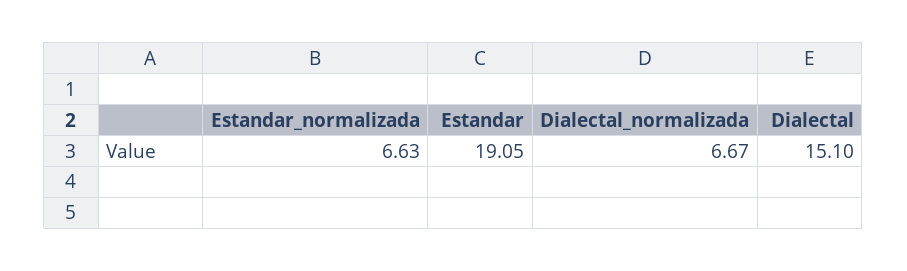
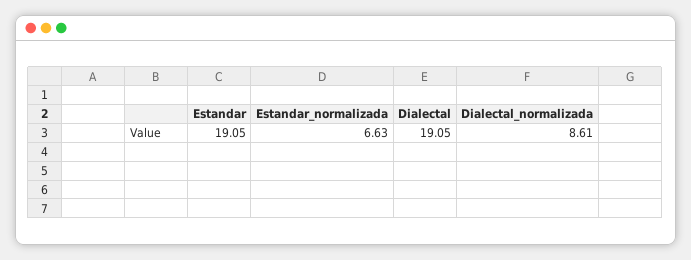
  {
    "Estandar_normalizada": 6.63,
    "Estandar": 19.05,
-   "Dialectal_normalizada": 6.67,
+   "Dialectal_normalizada": 8.61,
-   "Dialectal": 15.1
+   "Dialectal": 19.05
  }

